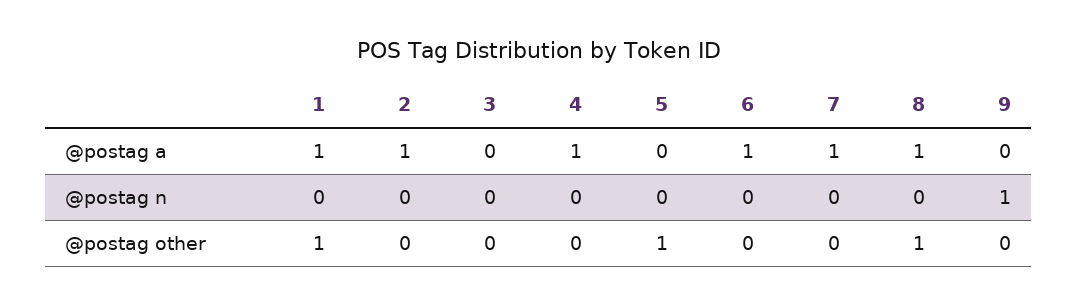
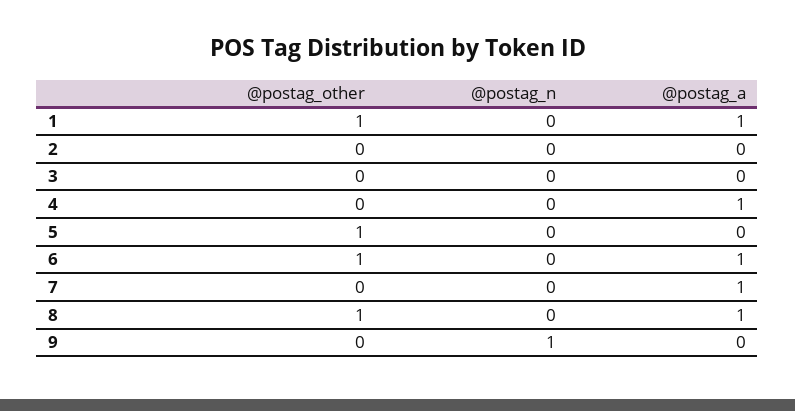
  {
    "1": {
      "@postag a": 1,
      "@postag n": 0,
      "@postag other": 1
    },
    "2": {
-     "@postag a": 1,
+     "@postag a": 0,
      "@postag n": 0,
      "@postag other": 0
    },
    "3": {
      "@postag a": 0,
      "@postag n": 0,
      "@postag other": 0
    },
    "4": {
      "@postag a": 1,
      "@postag n": 0,
      "@postag other": 0
    },
    "5": {
      "@postag a": 0,
      "@postag n": 0,
      "@postag other": 1
    },
    "6": {
      "@postag a": 1,
      "@postag n": 0,
-     "@postag other": 0
+     "@postag other": 1
    },
    "7": {
      "@postag a": 1,
      "@postag n": 0,
      "@postag other": 0
    },
    "8": {
      "@postag a": 1,
      "@postag n": 0,
      "@postag other": 1
    },
    "9": {
      "@postag a": 0,
      "@postag n": 1,
      "@postag other": 0
    }
  }

